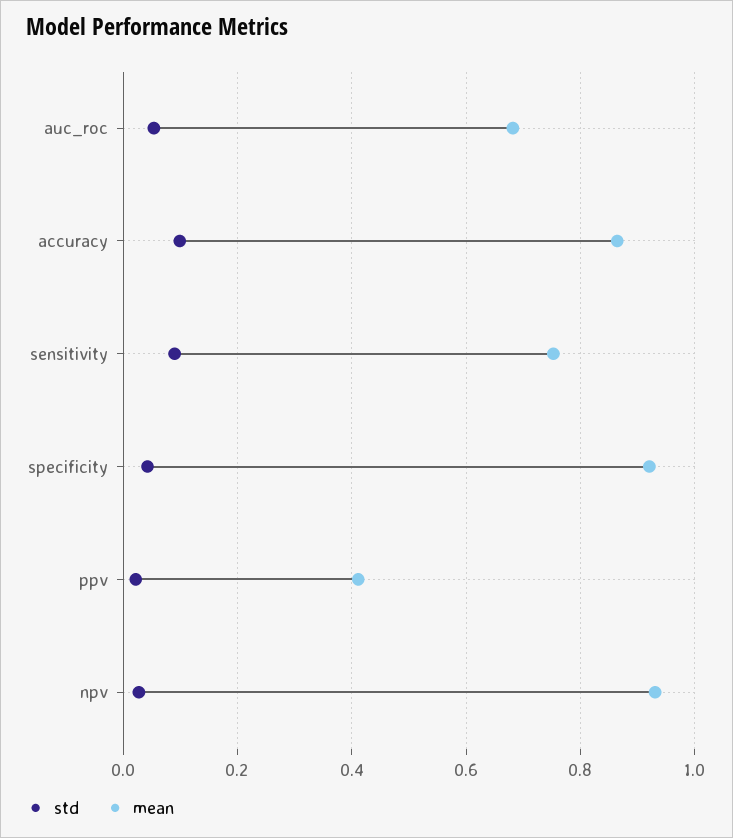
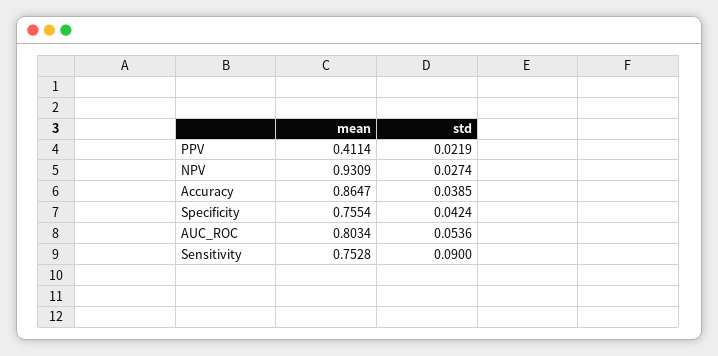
  {
    "std": {
      "auc_roc": 0.0536,
-     "accuracy": 0.1,
+     "accuracy": 0.0385,
      "sensitivity": 0.09,
      "specificity": 0.0424,
      "ppv": 0.0219,
      "npv": 0.0274
    },
    "mean": {
-     "auc_roc": 0.68,
+     "auc_roc": 0.8034,
      "accuracy": 0.8647,
      "sensitivity": 0.7528,
-     "specificity": 0.92,
+     "specificity": 0.7554,
      "ppv": 0.4114,
      "npv": 0.9309
    }
  }

